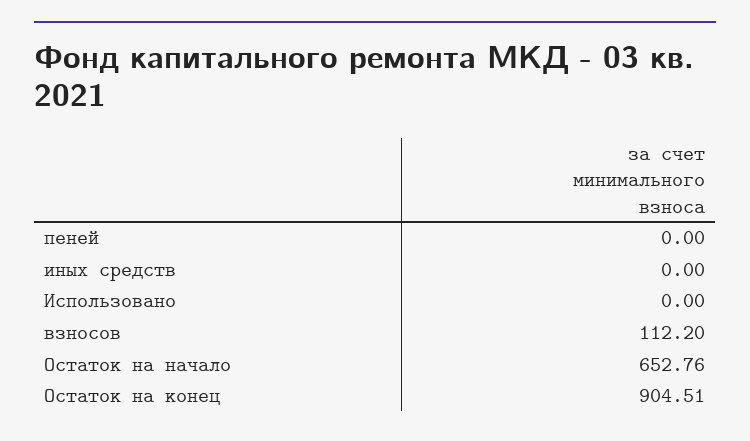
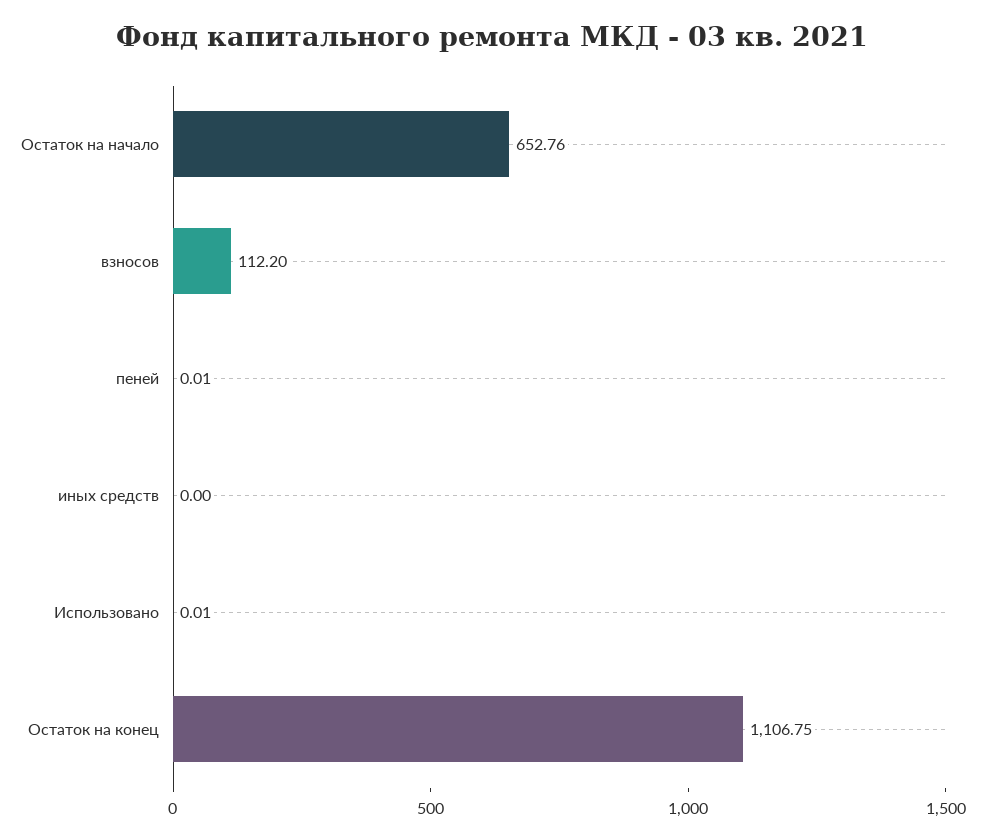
  {
-   "пеней": 0,
+   "пеней": 0.01,
    "иных средств": 0,
-   "Использовано": 0,
+   "Использовано": 0.01,
    "взносов": 112.2,
    "Остаток на начало": 652.76,
-   "Остаток на конец": 904.51
+   "Остаток на конец": 1106.75
  }

